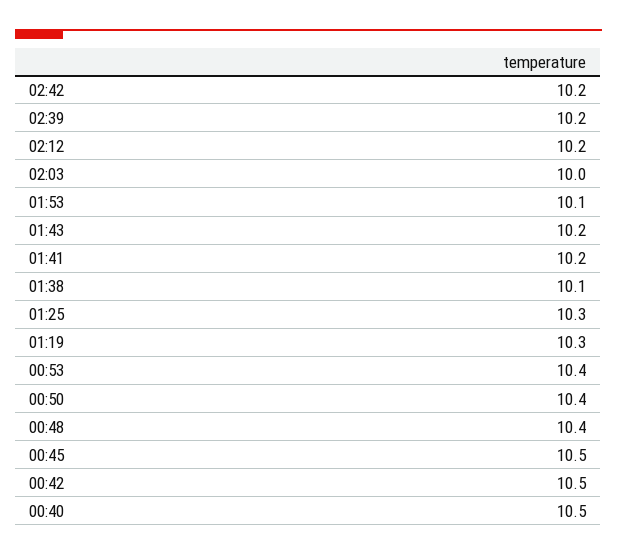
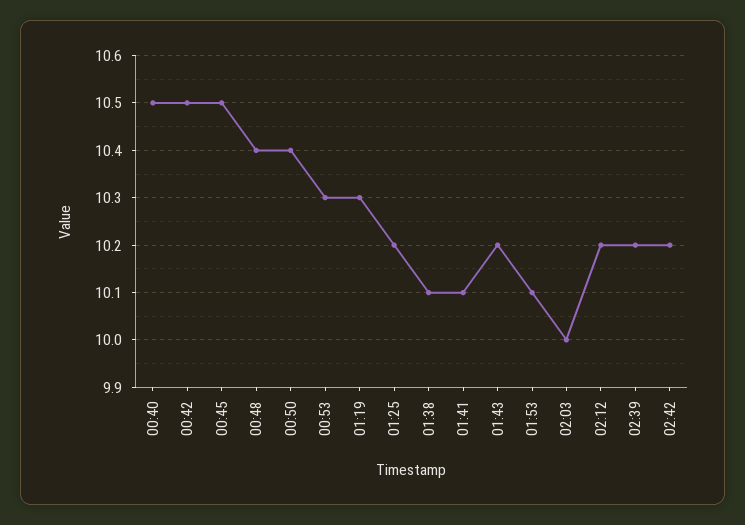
  {
    "02:42": 10.2,
    "02:39": 10.2,
    "02:12": 10.2,
    "02:03": 10,
    "01:53": 10.1,
    "01:43": 10.2,
-   "01:41": 10.2,
+   "01:41": 10.1,
    "01:38": 10.1,
-   "01:25": 10.3,
+   "01:25": 10.2,
    "01:19": 10.3,
-   "00:53": 10.4,
+   "00:53": 10.3,
    "00:50": 10.4,
    "00:48": 10.4,
    "00:45": 10.5,
    "00:42": 10.5,
    "00:40": 10.5
  }

